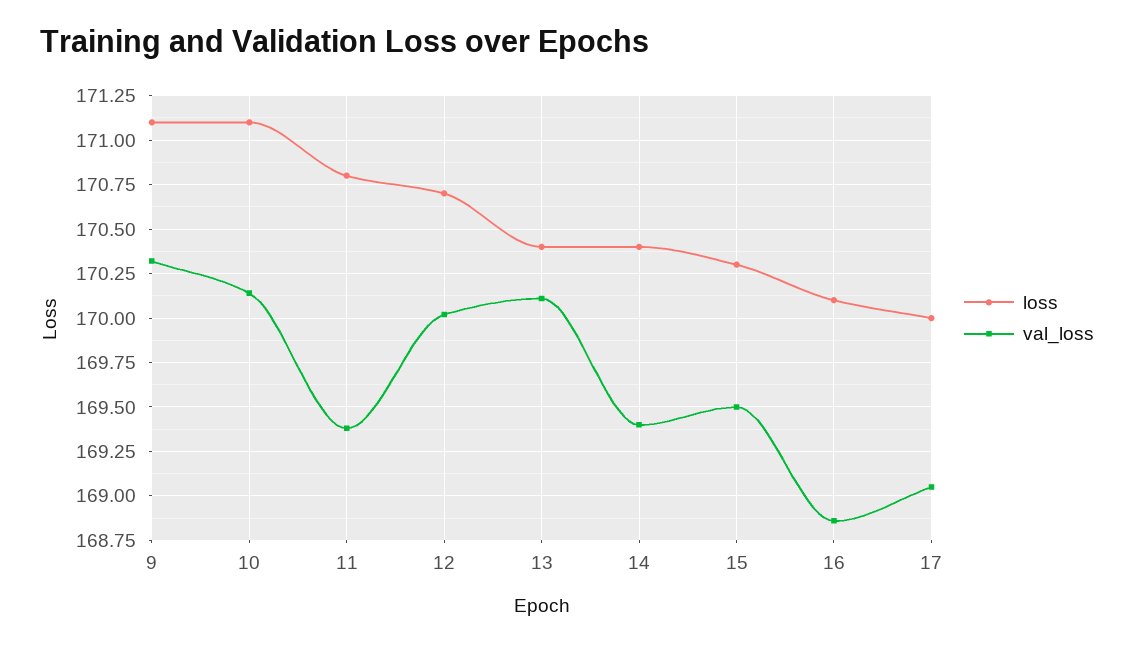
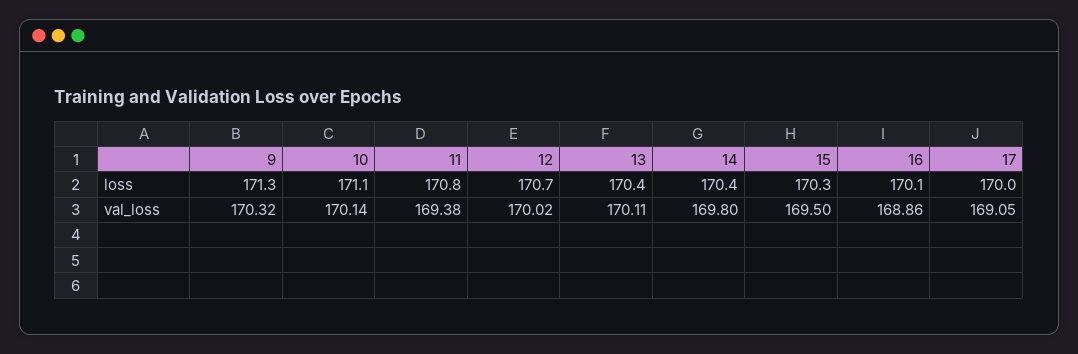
  {
    "loss": {
-     "9": 171.1,
+     "9": 171.3,
      "10": 171.1,
      "11": 170.8,
      "12": 170.7,
      "13": 170.4,
      "14": 170.4,
      "15": 170.3,
      "16": 170.1,
      "17": 170
    },
    "val_loss": {
      "9": 170.32,
      "10": 170.14,
      "11": 169.38,
      "12": 170.02,
      "13": 170.11,
-     "14": 169.4,
+     "14": 169.8,
      "15": 169.5,
      "16": 168.86,
      "17": 169.05
    }
  }

